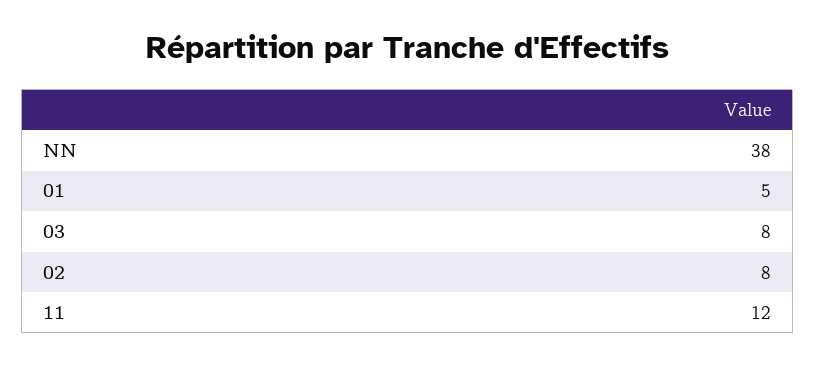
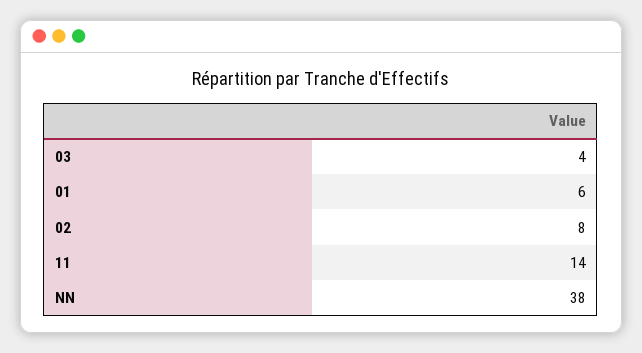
  {
    "NN": 38,
-   "01": 5,
+   "01": 6,
-   "03": 8,
+   "03": 4,
    "02": 8,
-   "11": 12
+   "11": 14
  }

